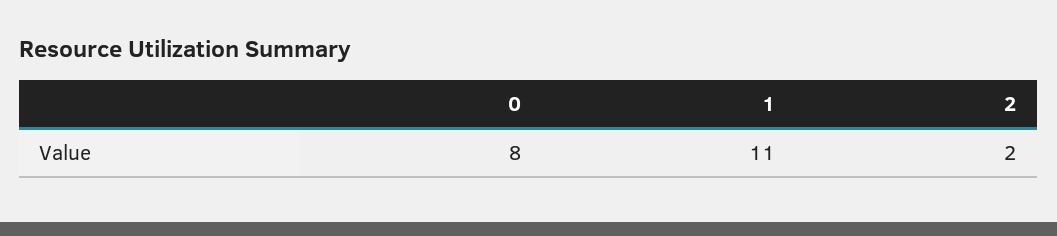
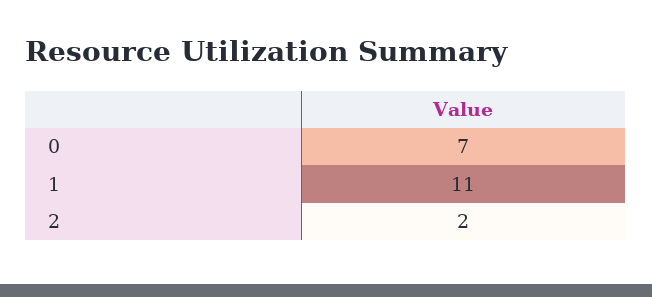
  {
-   "0": 8,
+   "0": 7,
    "1": 11,
    "2": 2
  }

